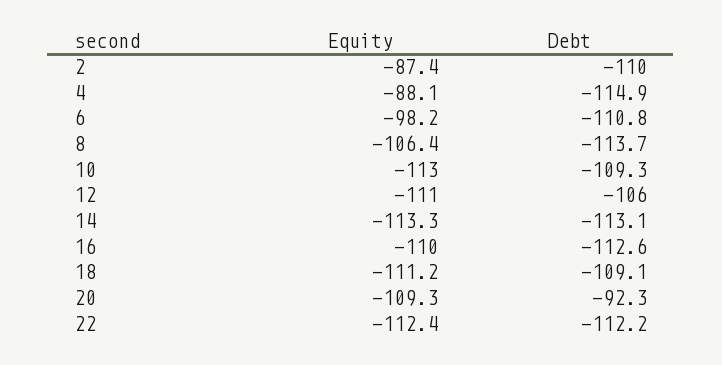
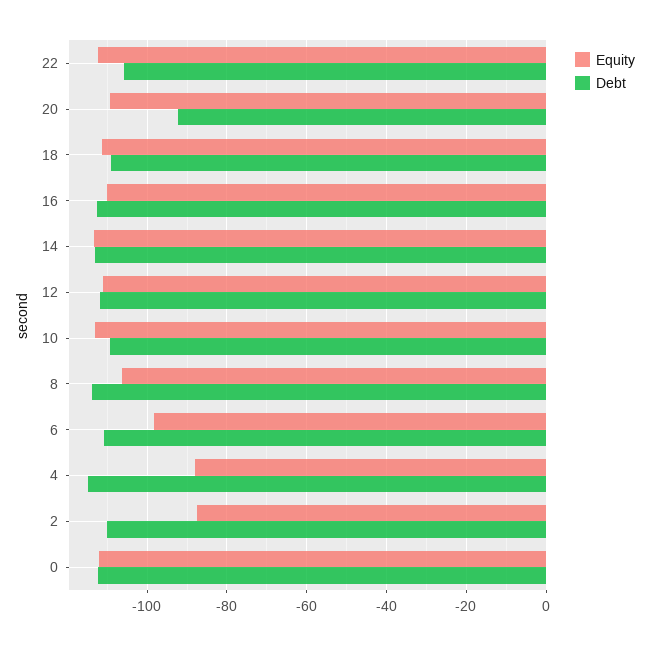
  {
    "Equity": {
      "2": -87.4,
      "4": -88.1,
      "6": -98.2,
      "8": -106.4,
      "10": -113,
      "12": -111,
      "14": -113.3,
      "16": -110,
      "18": -111.2,
      "20": -109.3,
-     "22": -112.4
+     "22": -112.4,
+     "0": -112
    },
    "Debt": {
      "2": -110,
      "4": -114.9,
      "6": -110.8,
      "8": -113.7,
      "10": -109.3,
-     "12": -106,
+     "12": -112,
      "14": -113.1,
      "16": -112.6,
      "18": -109.1,
      "20": -92.3,
-     "22": -112.2
+     "22": -106,
+     "0": -112
    }
  }

